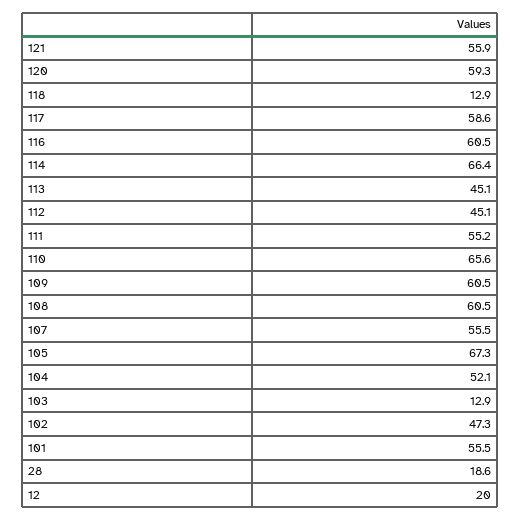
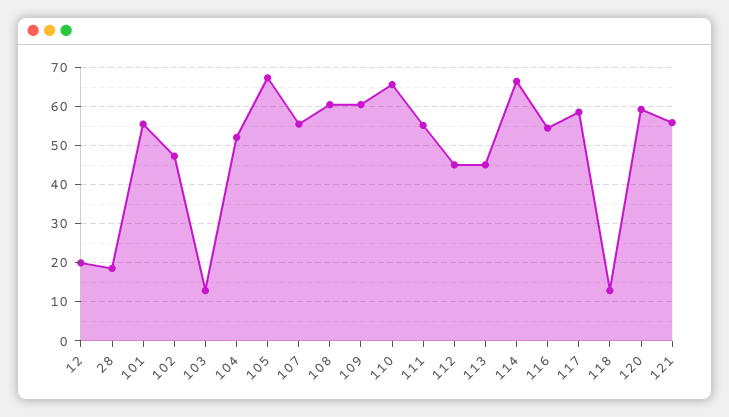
  {
    "121": 55.9,
    "120": 59.3,
    "118": 12.9,
    "117": 58.6,
-   "116": 60.5,
+   "116": 54,
    "114": 66.4,
    "113": 45.1,
    "112": 45.1,
    "111": 55.2,
    "110": 65.6,
    "109": 60.5,
    "108": 60.5,
    "107": 55.5,
    "105": 67.3,
    "104": 52.1,
    "103": 12.9,
    "102": 47.3,
    "101": 55.5,
    "28": 18.6,
    "12": 20
  }

